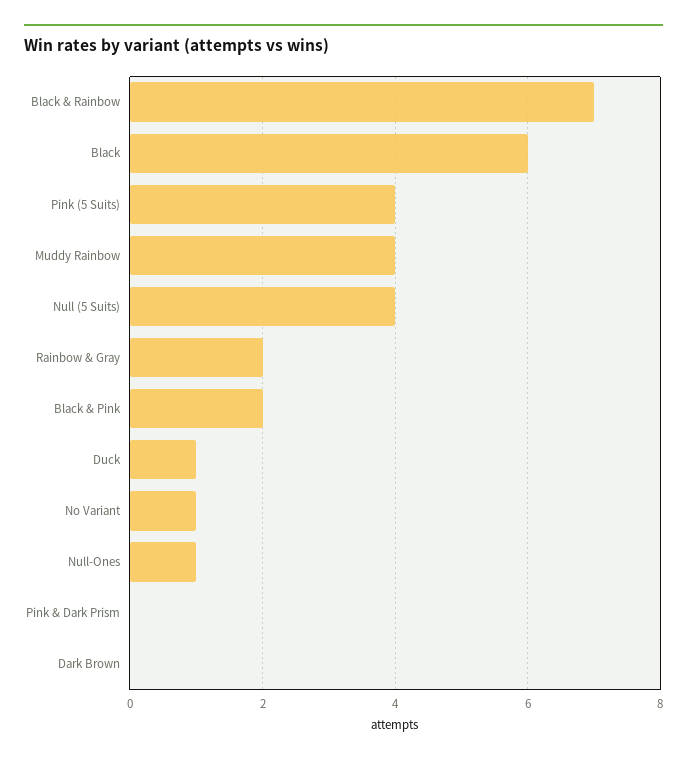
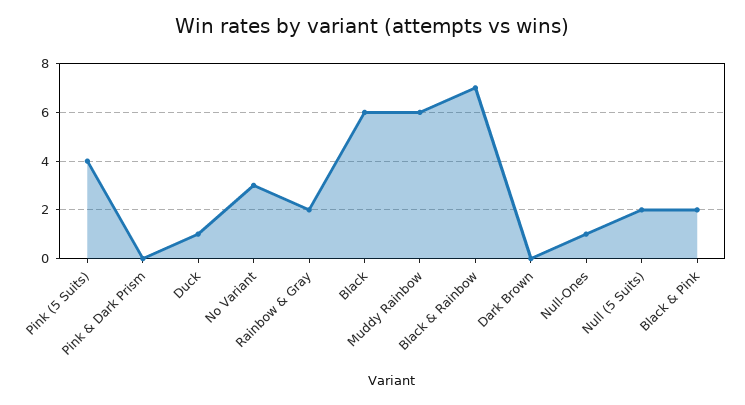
  {
    "Black & Rainbow": 7,
    "Black": 6,
    "Pink (5 Suits)": 4,
-   "Muddy Rainbow": 4,
+   "Muddy Rainbow": 6,
-   "Null (5 Suits)": 4,
+   "Null (5 Suits)": 2,
    "Rainbow & Gray": 2,
    "Black & Pink": 2,
    "Duck": 1,
-   "No Variant": 1,
+   "No Variant": 3,
    "Null-Ones": 1,
    "Pink & Dark Prism": 0,
    "Dark Brown": 0
  }

